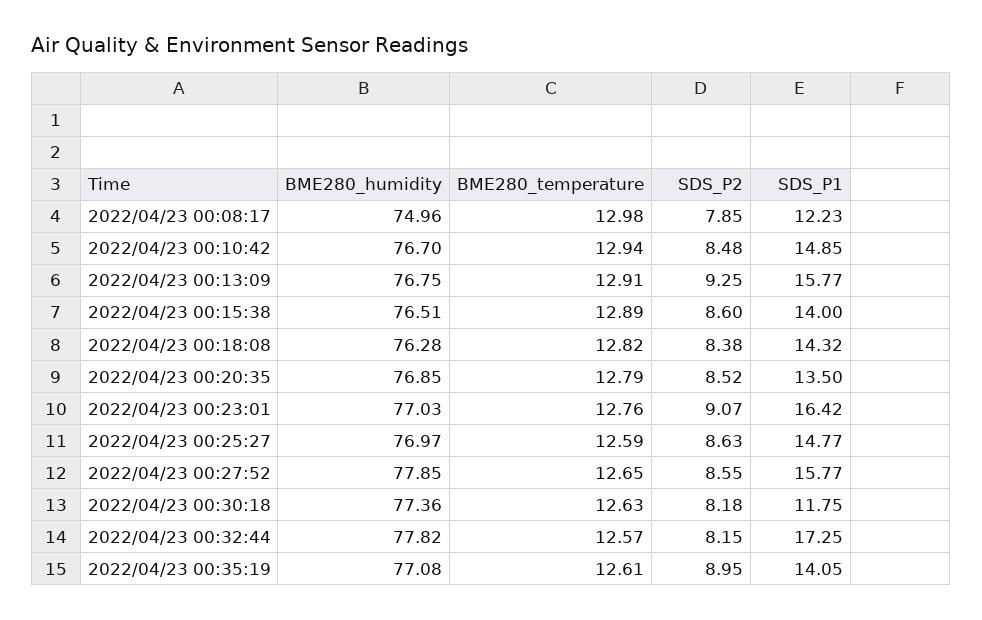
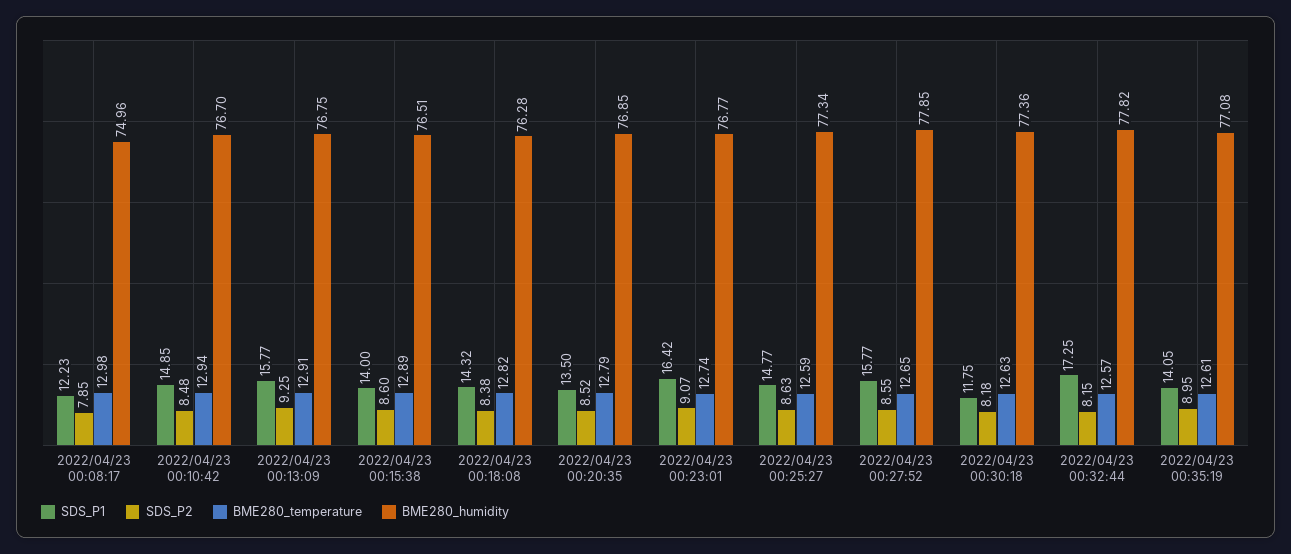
  {
    "BME280_humidity": {
      "2022/04/23 00:08:17": 74.96,
      "2022/04/23 00:10:42": 76.7,
      "2022/04/23 00:13:09": 76.75,
      "2022/04/23 00:15:38": 76.51,
      "2022/04/23 00:18:08": 76.28,
      "2022/04/23 00:20:35": 76.85,
-     "2022/04/23 00:23:01": 77.03,
+     "2022/04/23 00:23:01": 76.77,
-     "2022/04/23 00:25:27": 76.97,
+     "2022/04/23 00:25:27": 77.34,
      "2022/04/23 00:27:52": 77.85,
      "2022/04/23 00:30:18": 77.36,
      "2022/04/23 00:32:44": 77.82,
      "2022/04/23 00:35:19": 77.08
    },
    "BME280_temperature": {
      "2022/04/23 00:08:17": 12.98,
      "2022/04/23 00:10:42": 12.94,
      "2022/04/23 00:13:09": 12.91,
      "2022/04/23 00:15:38": 12.89,
      "2022/04/23 00:18:08": 12.82,
      "2022/04/23 00:20:35": 12.79,
-     "2022/04/23 00:23:01": 12.76,
+     "2022/04/23 00:23:01": 12.74,
      "2022/04/23 00:25:27": 12.59,
      "2022/04/23 00:27:52": 12.65,
      "2022/04/23 00:30:18": 12.63,
      "2022/04/23 00:32:44": 12.57,
      "2022/04/23 00:35:19": 12.61
    },
    "SDS_P2": {
      "2022/04/23 00:08:17": 7.85,
      "2022/04/23 00:10:42": 8.48,
      "2022/04/23 00:13:09": 9.25,
      "2022/04/23 00:15:38": 8.6,
      "2022/04/23 00:18:08": 8.38,
      "2022/04/23 00:20:35": 8.52,
      "2022/04/23 00:23:01": 9.07,
      "2022/04/23 00:25:27": 8.63,
      "2022/04/23 00:27:52": 8.55,
      "2022/04/23 00:30:18": 8.18,
      "2022/04/23 00:32:44": 8.15,
      "2022/04/23 00:35:19": 8.95
    },
    "SDS_P1": {
      "2022/04/23 00:08:17": 12.23,
      "2022/04/23 00:10:42": 14.85,
      "2022/04/23 00:13:09": 15.77,
      "2022/04/23 00:15:38": 14,
      "2022/04/23 00:18:08": 14.32,
      "2022/04/23 00:20:35": 13.5,
      "2022/04/23 00:23:01": 16.42,
      "2022/04/23 00:25:27": 14.77,
      "2022/04/23 00:27:52": 15.77,
      "2022/04/23 00:30:18": 11.75,
      "2022/04/23 00:32:44": 17.25,
      "2022/04/23 00:35:19": 14.05
    }
  }

